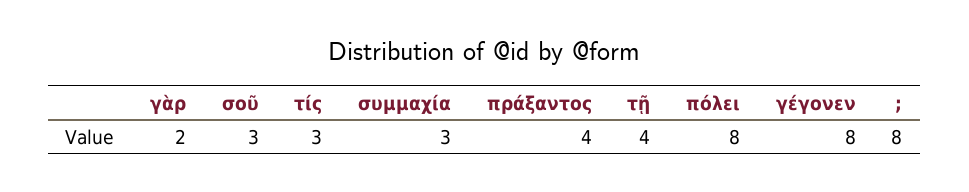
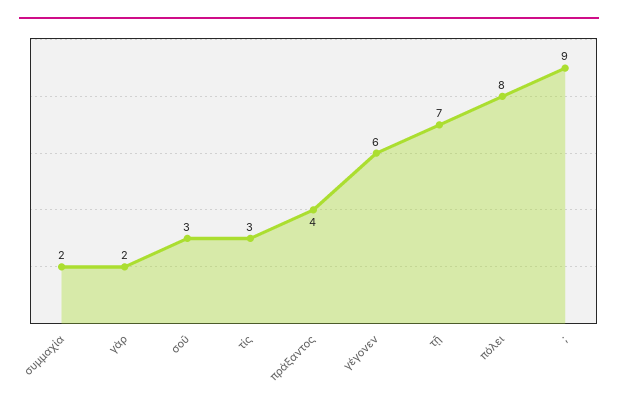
  {
    "γὰρ": 2,
    "σοῦ": 3,
    "τίς": 3,
-   "συμμαχία": 3,
+   "συμμαχία": 2,
    "πράξαντος": 4,
-   "τῇ": 4,
+   "τῇ": 7,
    "πόλει": 8,
-   "γέγονεν": 8,
+   "γέγονεν": 6,
-   ";": 8
+   ";": 9
  }

